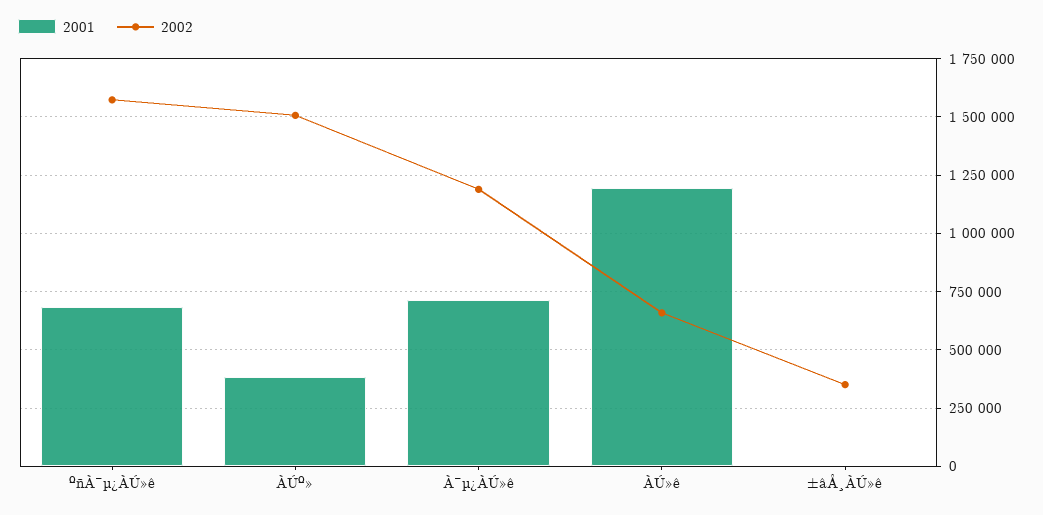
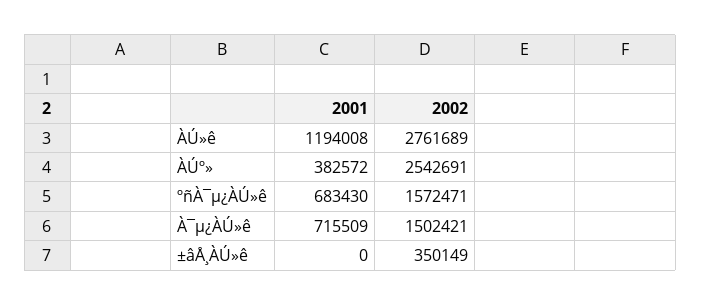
  {
    "2001": {
      "ºñÀ¯µ¿ÀÚ»ê": 683430,
      "ÀÚº»": 382572,
      "À¯µ¿ÀÚ»ê": 715509,
      "ÀÚ»ê": 1194008,
      "±âÅ¸ÀÚ»ê": 0
    },
    "2002": {
      "ºñÀ¯µ¿ÀÚ»ê": 1572471,
-     "ÀÚº»": 1500000,
+     "ÀÚº»": 2542691,
-     "À¯µ¿ÀÚ»ê": 1200000,
+     "À¯µ¿ÀÚ»ê": 1502421,
-     "ÀÚ»ê": 650000,
+     "ÀÚ»ê": 2761689,
      "±âÅ¸ÀÚ»ê": 350149
    }
  }

